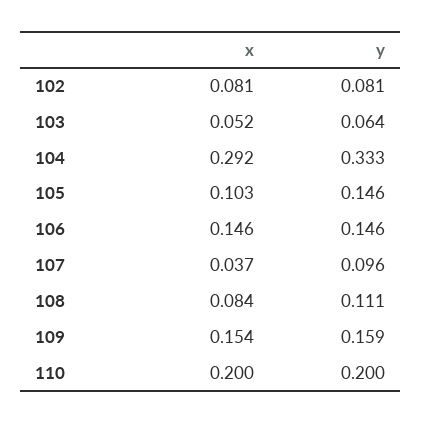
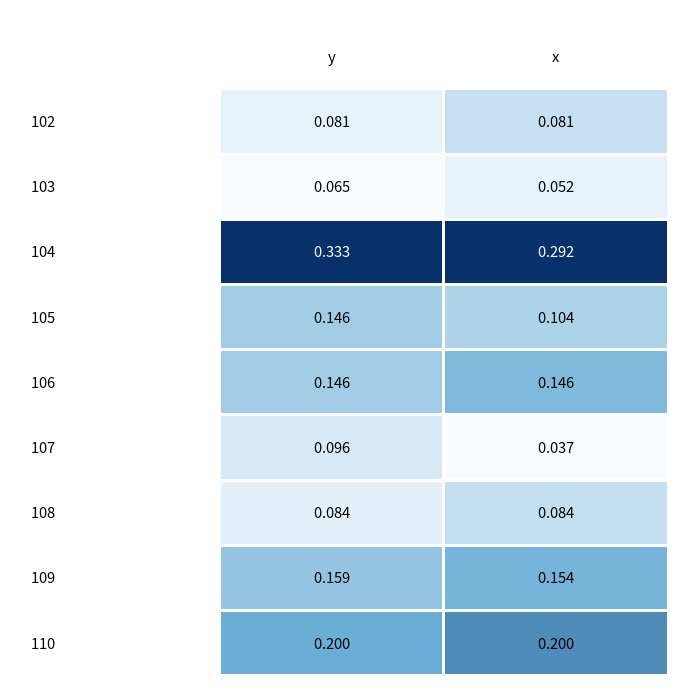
  {
    "x": {
      "102": 0.081,
      "103": 0.052,
      "104": 0.292,
-     "105": 0.103,
+     "105": 0.104,
      "106": 0.146,
      "107": 0.037,
      "108": 0.084,
      "109": 0.154,
      "110": 0.2
    },
    "y": {
      "102": 0.081,
-     "103": 0.064,
+     "103": 0.065,
      "104": 0.333,
      "105": 0.146,
      "106": 0.146,
      "107": 0.096,
-     "108": 0.111,
+     "108": 0.084,
      "109": 0.159,
      "110": 0.2
    }
  }

